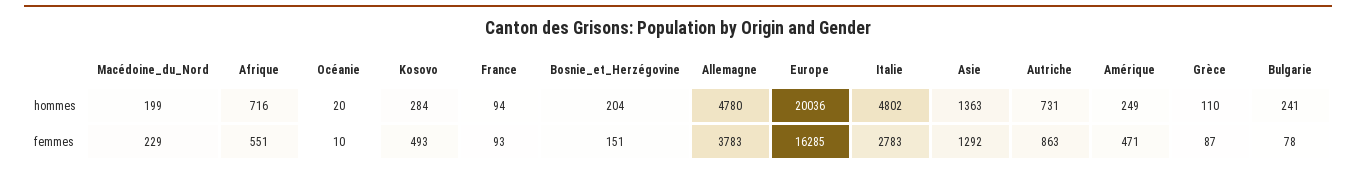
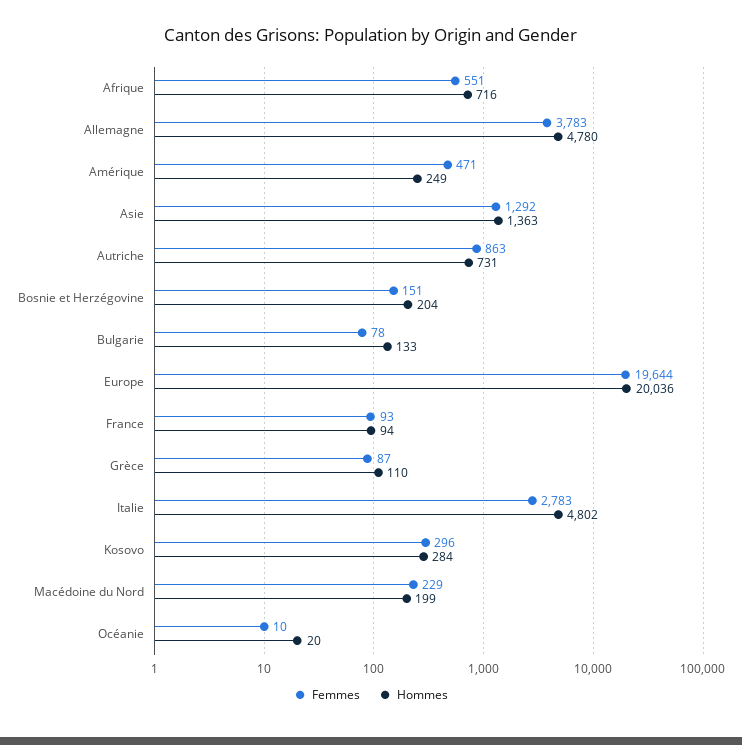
  {
    "hommes": {
      "Macédoine_du_Nord": 199,
      "Afrique": 716,
      "Océanie": 20,
      "Kosovo": 284,
      "France": 94,
      "Bosnie_et_Herzégovine": 204,
      "Allemagne": 4780,
      "Europe": 20036,
      "Italie": 4802,
      "Asie": 1363,
      "Autriche": 731,
      "Amérique": 249,
      "Grèce": 110,
-     "Bulgarie": 241
+     "Bulgarie": 133
    },
    "femmes": {
      "Macédoine_du_Nord": 229,
      "Afrique": 551,
      "Océanie": 10,
-     "Kosovo": 493,
+     "Kosovo": 296,
      "France": 93,
      "Bosnie_et_Herzégovine": 151,
      "Allemagne": 3783,
-     "Europe": 16285,
+     "Europe": 19644,
      "Italie": 2783,
      "Asie": 1292,
      "Autriche": 863,
      "Amérique": 471,
      "Grèce": 87,
      "Bulgarie": 78
    }
  }

